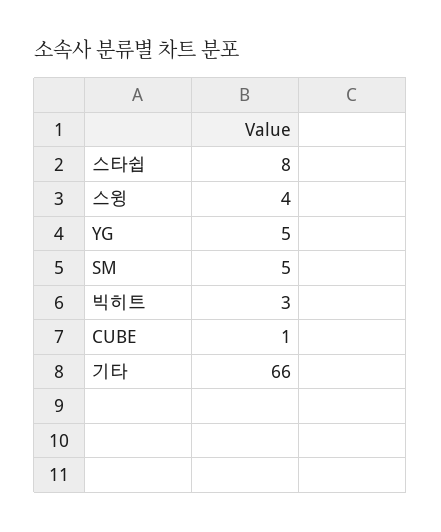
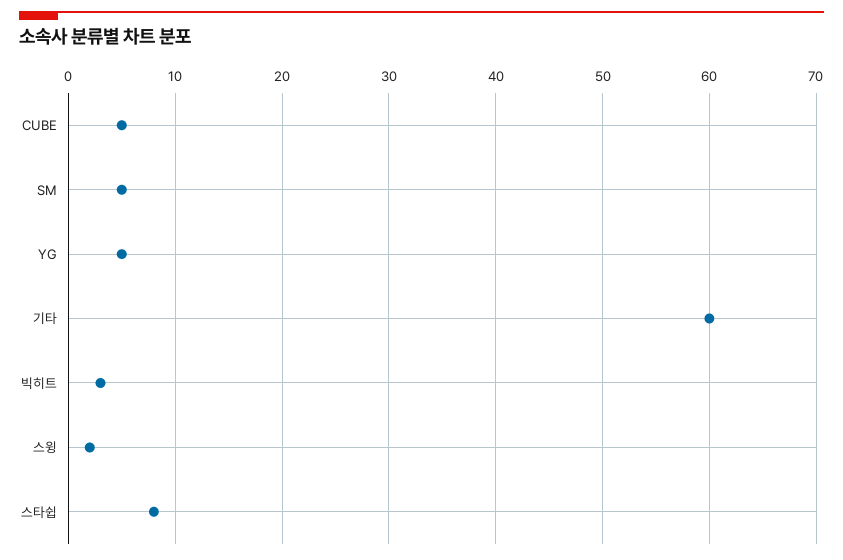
  {
    "스타쉽": 8,
-   "스윙": 4,
+   "스윙": 2,
    "YG": 5,
    "SM": 5,
    "빅히트": 3,
-   "CUBE": 1,
+   "CUBE": 5,
-   "기타": 66
+   "기타": 60
  }

